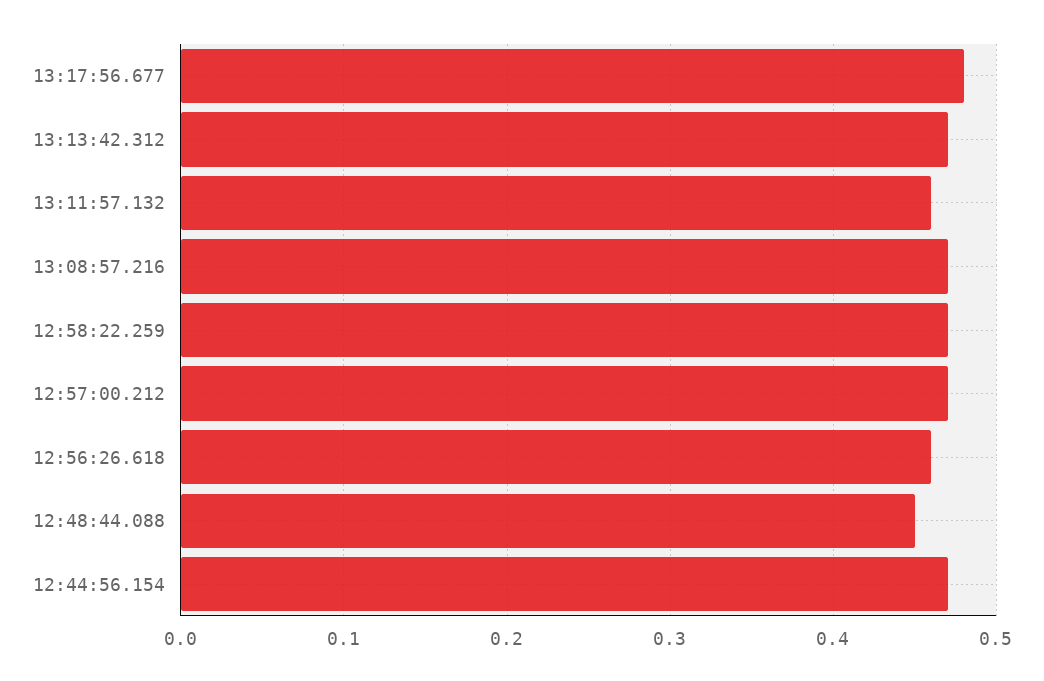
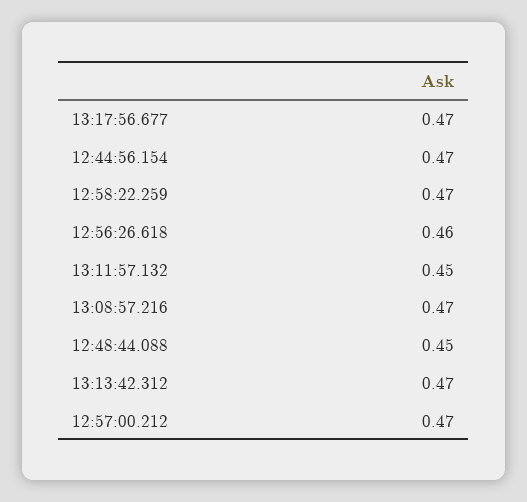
  {
-   "13:17:56.677": 0.48,
+   "13:17:56.677": 0.47,
    "13:13:42.312": 0.47,
-   "13:11:57.132": 0.46,
+   "13:11:57.132": 0.45,
    "13:08:57.216": 0.47,
    "12:58:22.259": 0.47,
    "12:57:00.212": 0.47,
    "12:56:26.618": 0.46,
    "12:48:44.088": 0.45,
    "12:44:56.154": 0.47
  }

